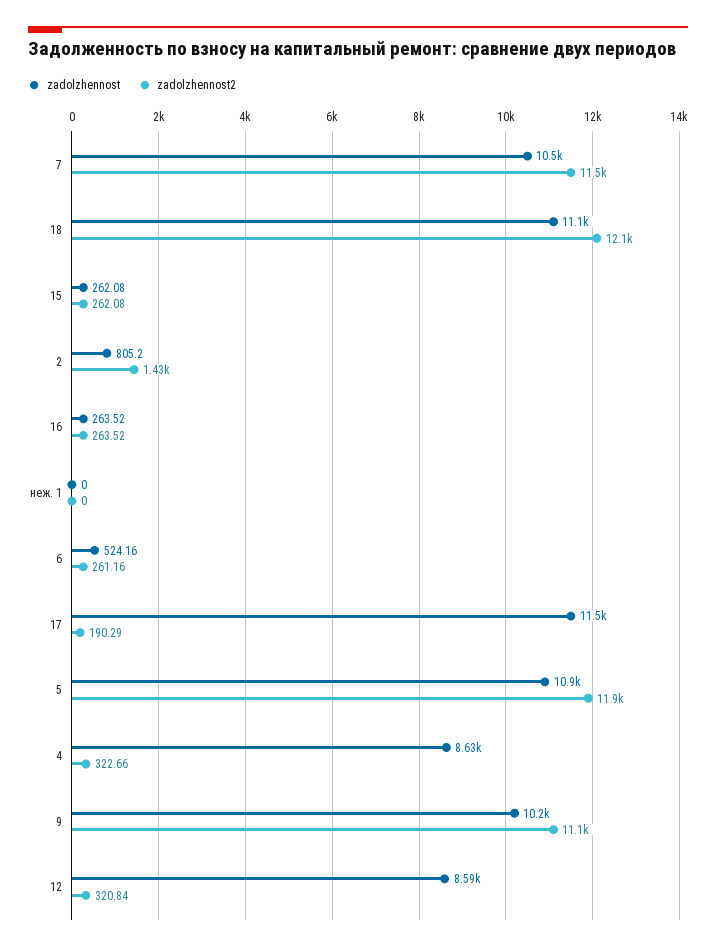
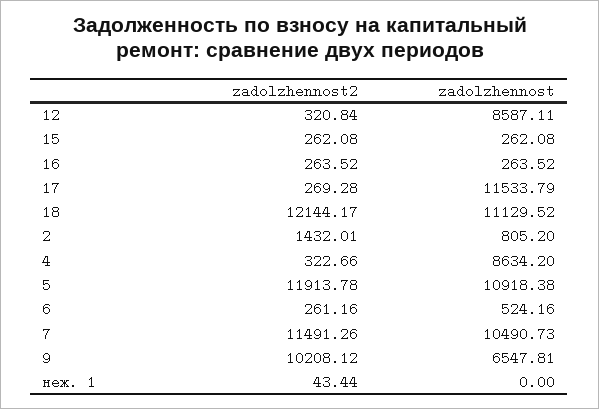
  {
    "zadolzhennost": {
      "7": 10490.73,
      "18": 11129.52,
      "15": 262.08,
      "2": 805.2,
      "16": 263.52,
      "неж. 1": 0,
      "6": 524.16,
      "17": 11533.79,
      "5": 10918.38,
      "4": 8634.2,
-     "9": 10200,
+     "9": 6547.81,
      "12": 8587.11
    },
    "zadolzhennost2": {
      "7": 11491.26,
      "18": 12144.17,
      "15": 262.08,
      "2": 1432.01,
      "16": 263.52,
-     "неж. 1": 0,
+     "неж. 1": 43.44,
      "6": 261.16,
-     "17": 190.29,
+     "17": 269.28,
      "5": 11913.78,
      "4": 322.66,
-     "9": 11100,
+     "9": 10208.12,
      "12": 320.84
    }
  }

